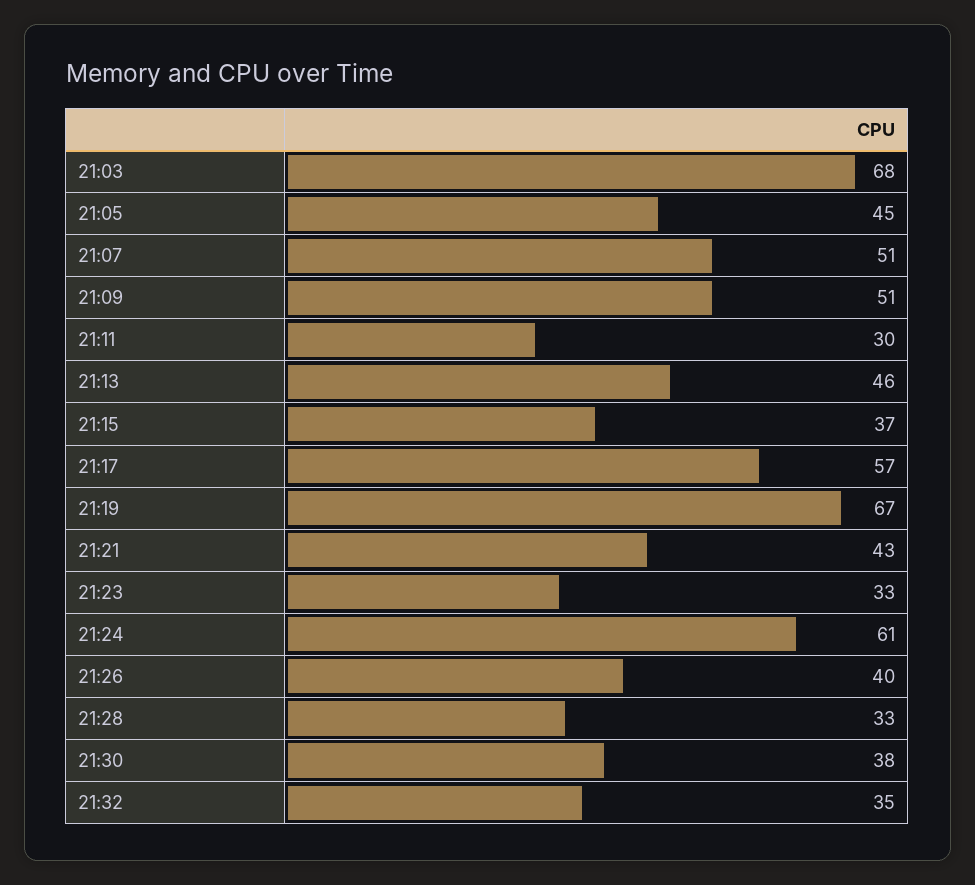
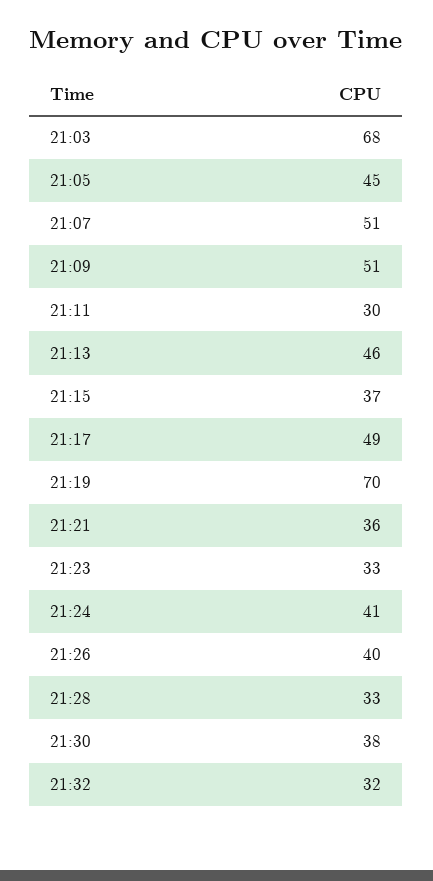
  {
    "21:03": 68,
    "21:05": 45,
    "21:07": 51,
    "21:09": 51,
    "21:11": 30,
    "21:13": 46,
    "21:15": 37,
-   "21:17": 57,
+   "21:17": 49,
-   "21:19": 67,
+   "21:19": 70,
-   "21:21": 43,
+   "21:21": 36,
    "21:23": 33,
-   "21:24": 61,
+   "21:24": 41,
    "21:26": 40,
    "21:28": 33,
    "21:30": 38,
-   "21:32": 35
+   "21:32": 32
  }

